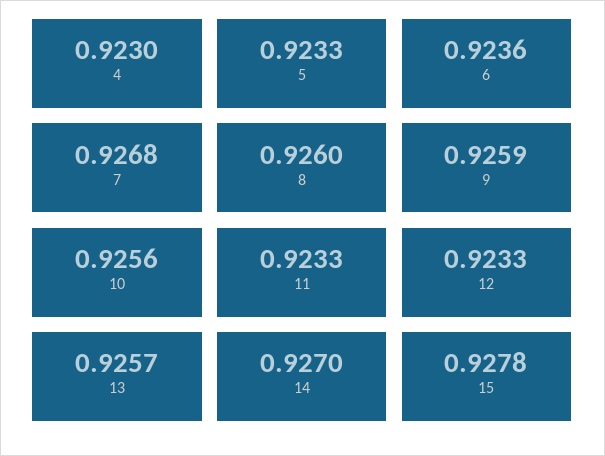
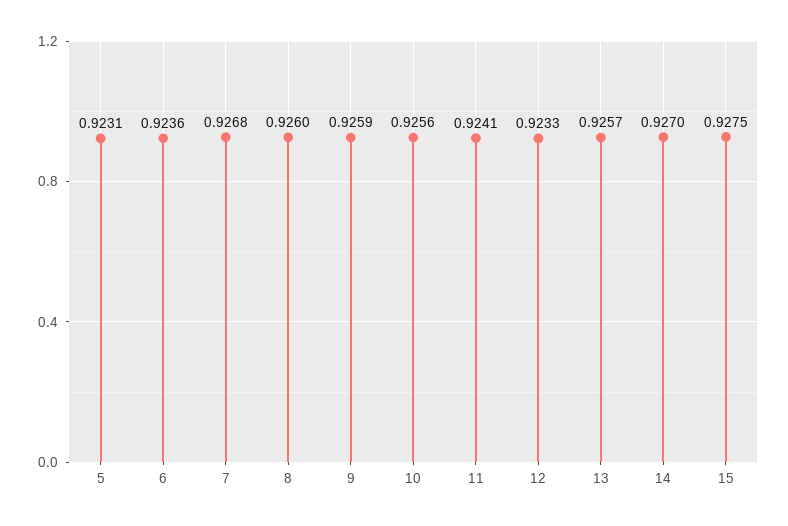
  {
-   "4": 0.923,
-   "5": 0.9233,
+   "5": 0.9231,
    "6": 0.9236,
    "7": 0.9268,
    "8": 0.926,
    "9": 0.9259,
    "10": 0.9256,
-   "11": 0.9233,
+   "11": 0.9241,
    "12": 0.9233,
    "13": 0.9257,
    "14": 0.927,
-   "15": 0.9278
+   "15": 0.9275
  }

